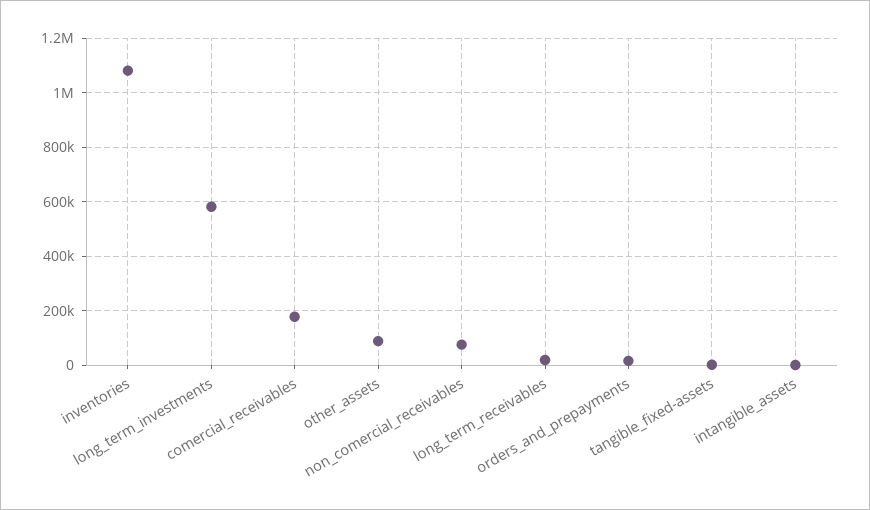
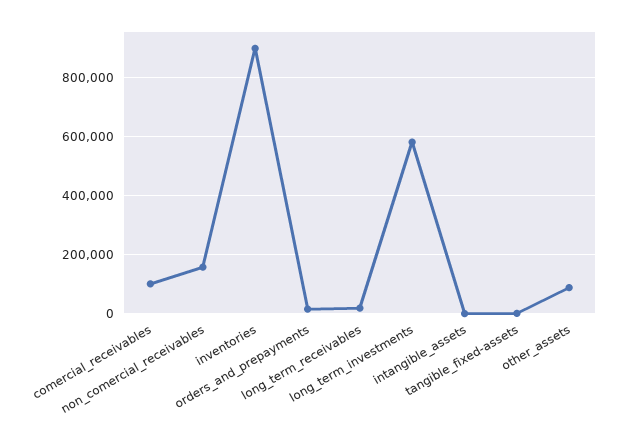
  {
-   "inventories": 1075000,
+   "inventories": 900000,
    "long_term_investments": 575000,
-   "comercial_receivables": 175000,
+   "comercial_receivables": 100000,
    "other_assets": 100000,
-   "non_comercial_receivables": 75000,
+   "non_comercial_receivables": 150000,
    "long_term_receivables": 25000,
    "orders_and_prepayments": 25000,
    "tangible_fixed-assets": 0,
    "intangible_assets": 0
  }

